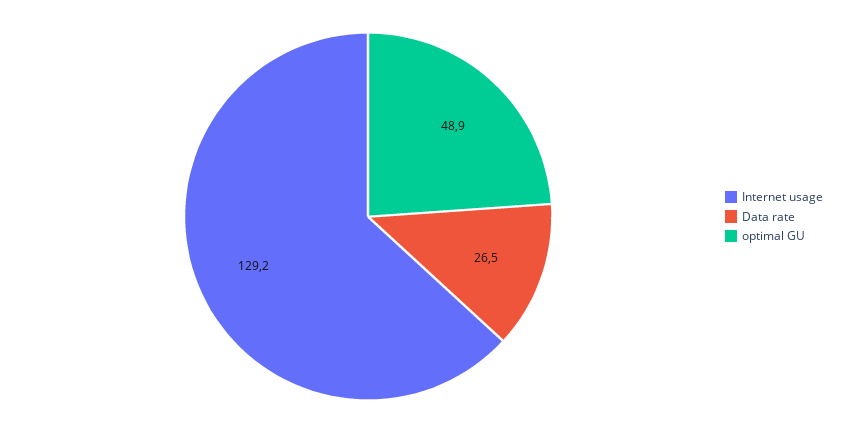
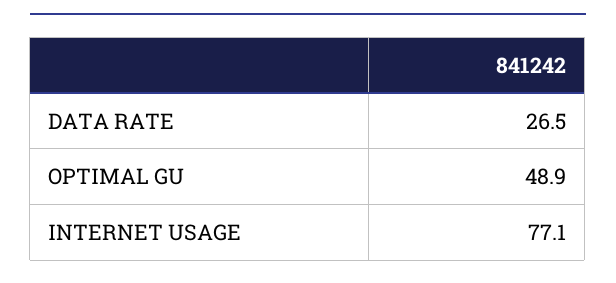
  {
-   "Internet usage": 129.2,
+   "Internet usage": 77.1,
    "Data rate": 26.5,
    "optimal GU": 48.9
  }

